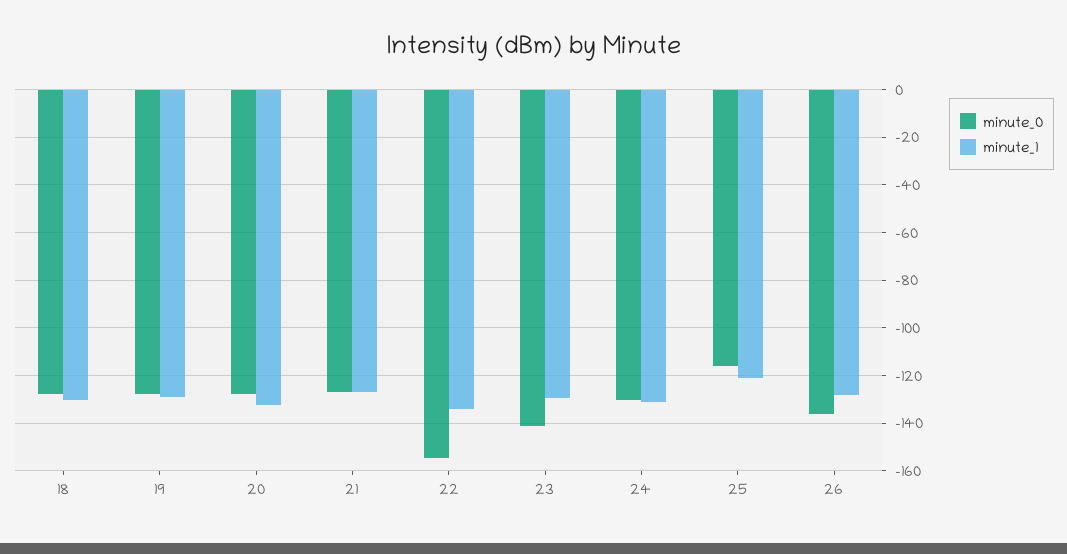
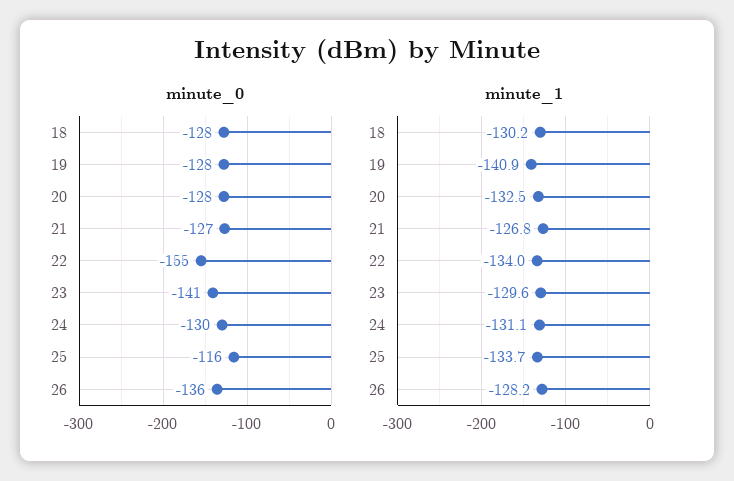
  {
    "minute_0": {
      "18": -128,
      "19": -128,
      "20": -128,
      "21": -127,
      "22": -155,
      "23": -141,
      "24": -130,
      "25": -116,
      "26": -136
    },
    "minute_1": {
      "18": -130.2,
-     "19": -130,
+     "19": -140.9,
      "20": -132.5,
      "21": -126.8,
      "22": -134,
      "23": -129.6,
      "24": -131.1,
-     "25": -120,
+     "25": -133.7,
      "26": -128.2
    }
  }

